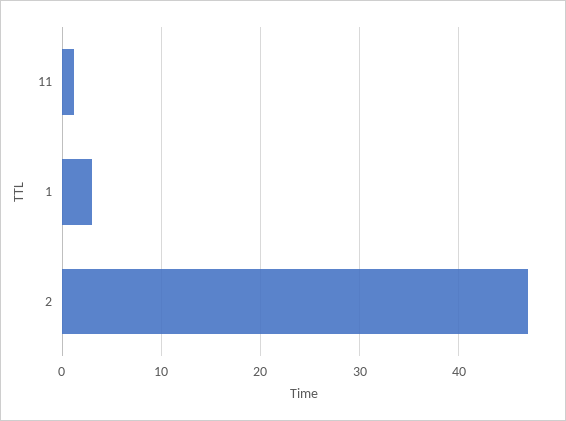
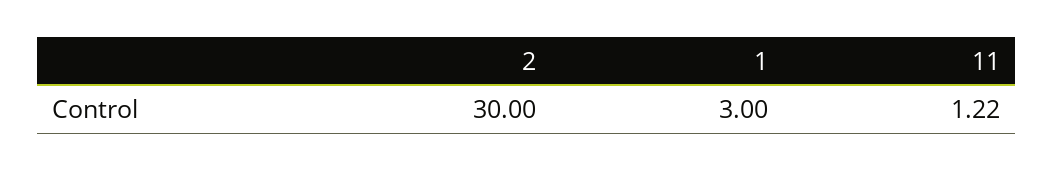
  {
    "11": 1.22,
    "1": 3,
-   "2": 47
+   "2": 30
  }

